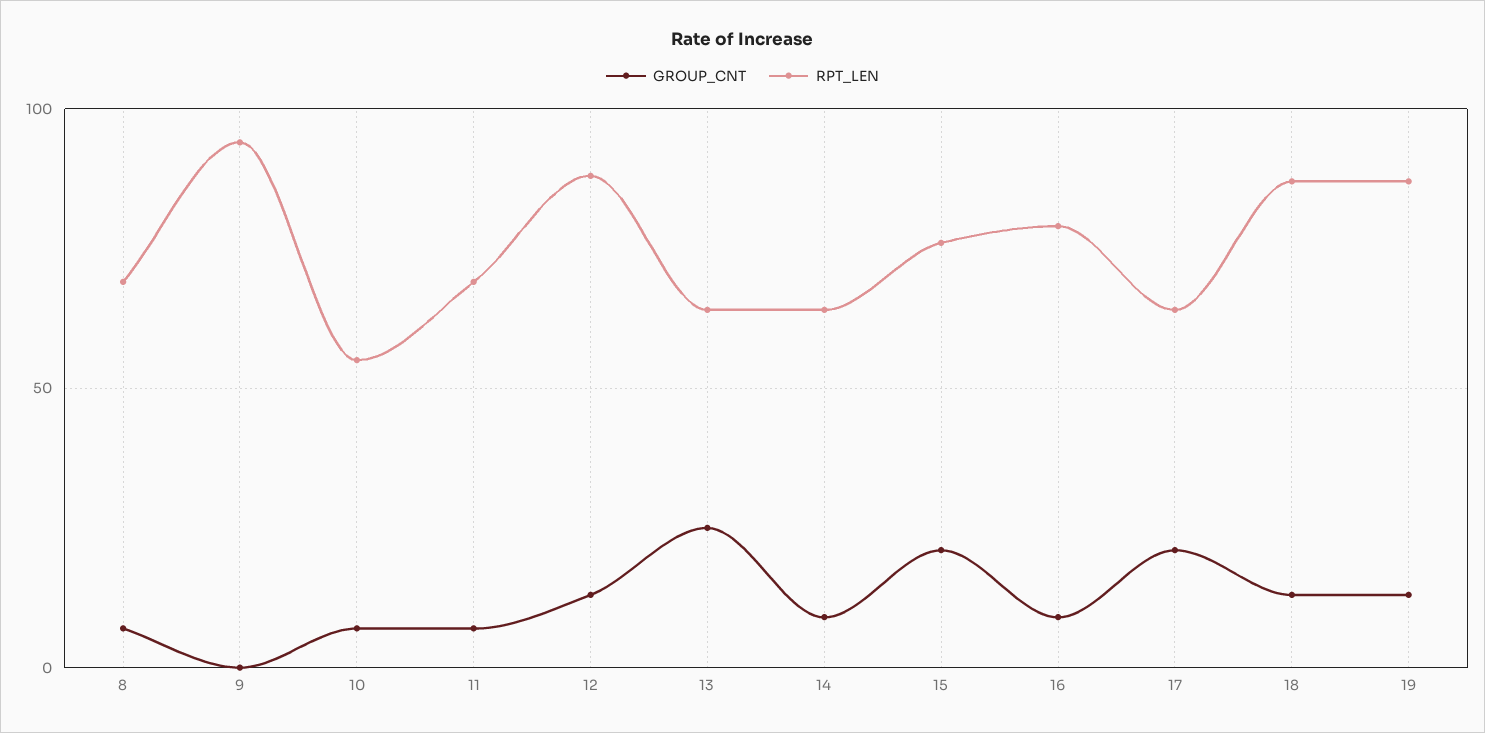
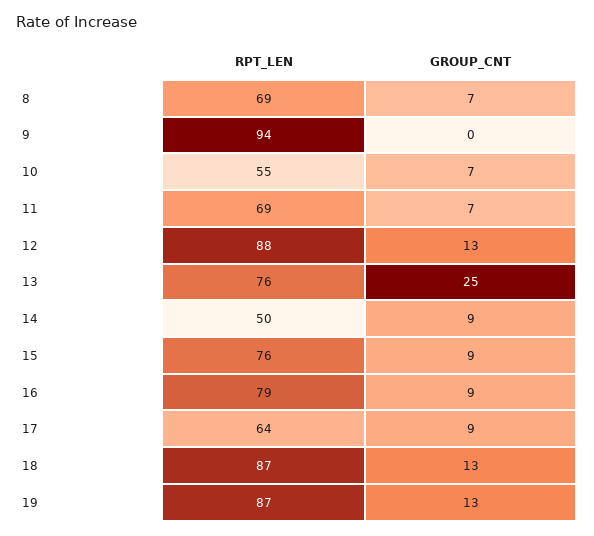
  {
    "GROUP_CNT": {
      "8": 7,
      "9": 0,
      "10": 7,
      "11": 7,
      "12": 13,
      "13": 25,
      "14": 9,
-     "15": 20,
+     "15": 9,
      "16": 9,
-     "17": 20,
+     "17": 9,
      "18": 13,
      "19": 13
    },
    "RPT_LEN": {
      "8": 69,
      "9": 94,
      "10": 55,
      "11": 69,
      "12": 88,
-     "13": 65,
+     "13": 76,
-     "14": 65,
+     "14": 50,
      "15": 76,
      "16": 79,
      "17": 64,
      "18": 87,
      "19": 87
    }
  }

